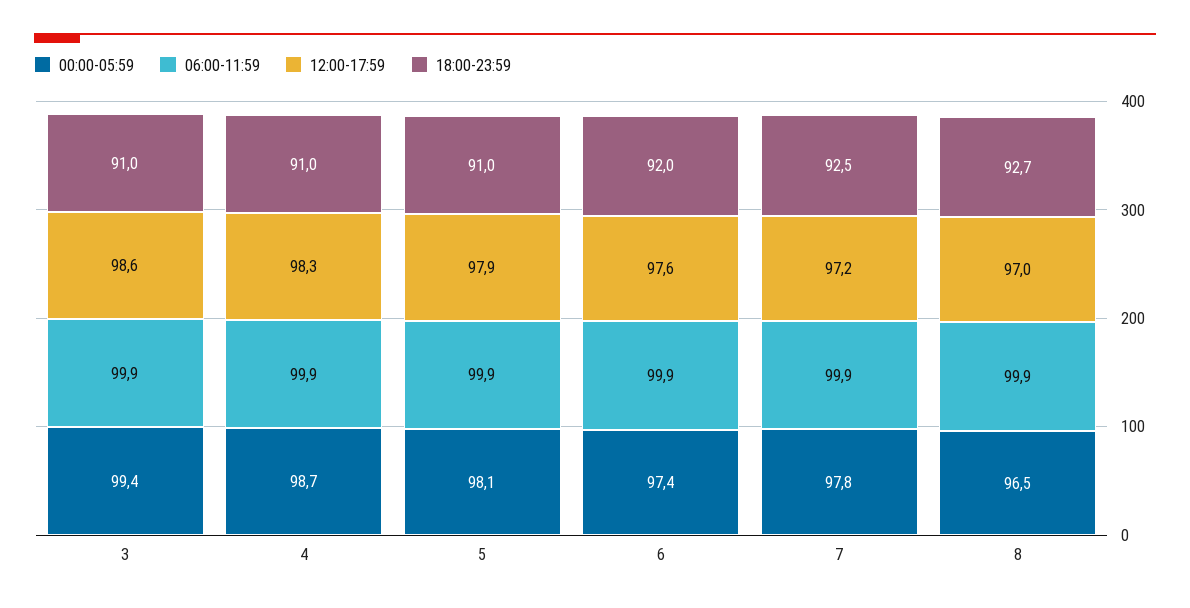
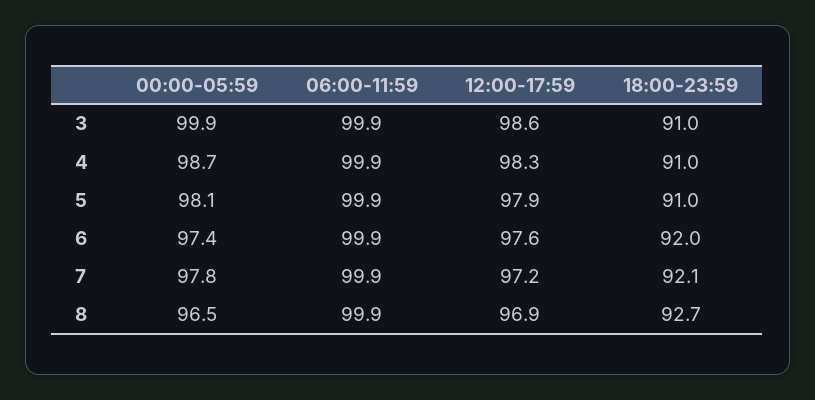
  {
    "00:00-05:59": {
-     "3": 99.4,
+     "3": 99.9,
      "4": 98.7,
      "5": 98.1,
      "6": 97.4,
      "7": 97.8,
      "8": 96.5
    },
    "06:00-11:59": {
      "3": 99.9,
      "4": 99.9,
      "5": 99.9,
      "6": 99.9,
      "7": 99.9,
      "8": 99.9
    },
    "12:00-17:59": {
      "3": 98.6,
      "4": 98.3,
      "5": 97.9,
      "6": 97.6,
      "7": 97.2,
-     "8": 97
+     "8": 96.9
    },
    "18:00-23:59": {
      "3": 91,
      "4": 91,
      "5": 91,
      "6": 92,
-     "7": 92.5,
+     "7": 92.1,
      "8": 92.7
    }
  }

